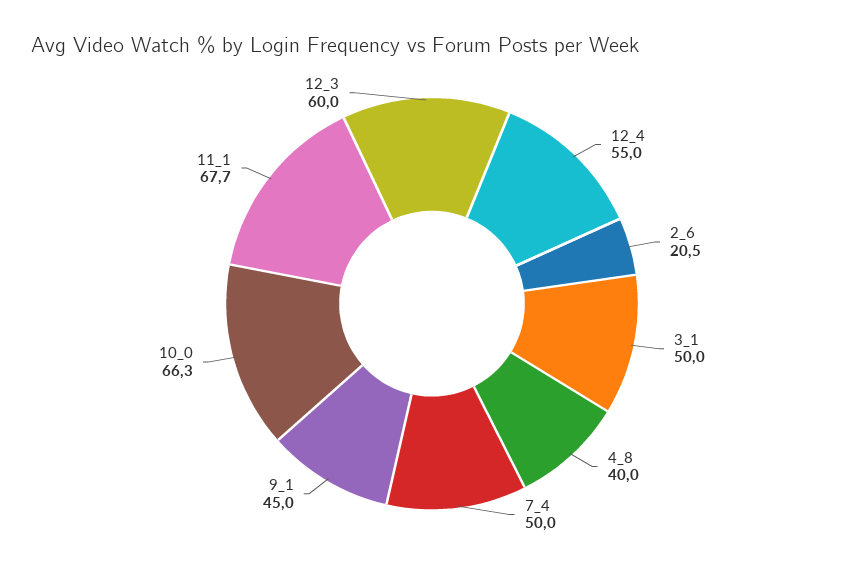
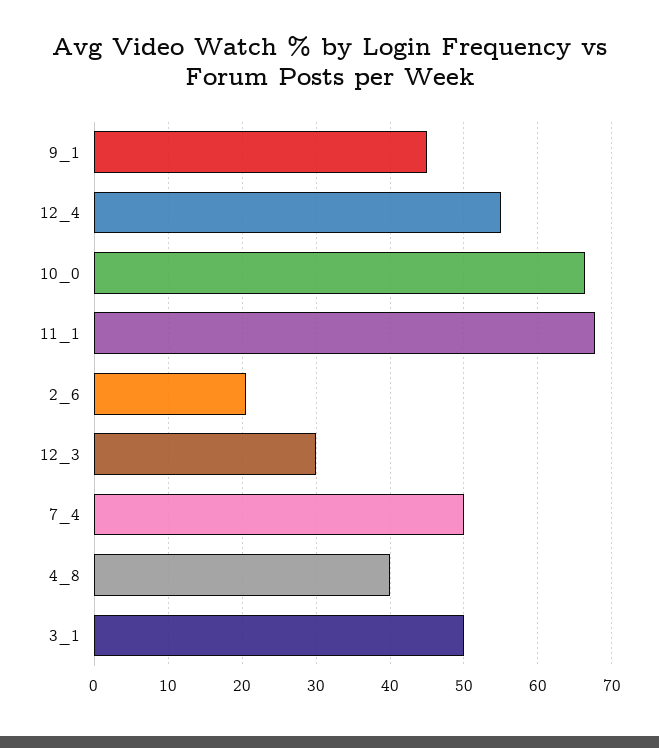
  {
    "12_4": 55,
    "2_6": 20.5,
    "3_1": 50,
    "4_8": 40,
    "7_4": 50,
    "9_1": 45,
    "10_0": 66.3,
    "11_1": 67.7,
-   "12_3": 60
+   "12_3": 30
  }

